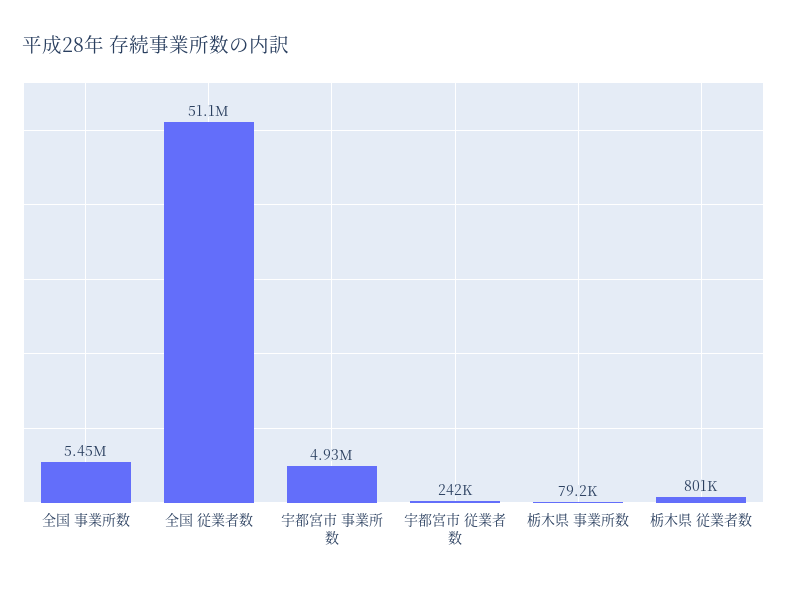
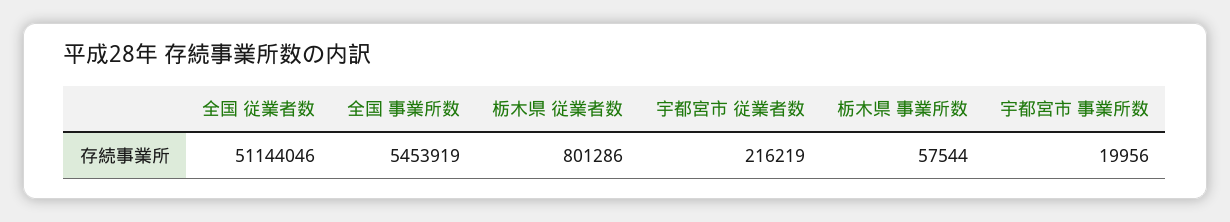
  {
    "全国 事業所数": 5453919,
    "全国 従業者数": 51144046,
-   "宇都宮市 事業所数": 4930000,
+   "宇都宮市 事業所数": 19956,
-   "宇都宮市 従業者数": 242000,
+   "宇都宮市 従業者数": 216219,
-   "栃木県 事業所数": 79200,
+   "栃木県 事業所数": 57544,
    "栃木県 従業者数": 801286
  }

